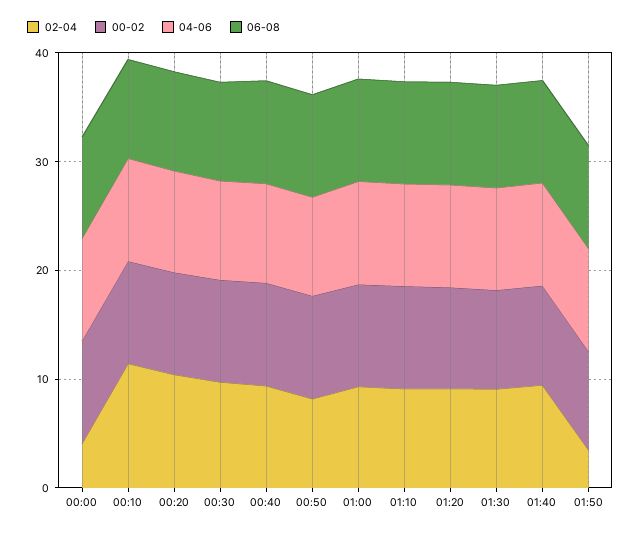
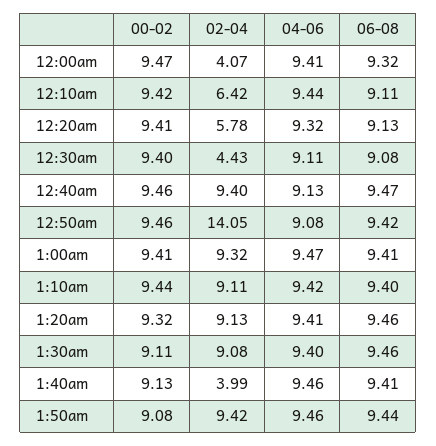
  {
    "02-04": {
      "00:00": 4.07,
-     "00:10": 12,
+     "00:10": 6.42,
-     "00:20": 10,
+     "00:20": 5.78,
-     "00:30": 10,
+     "00:30": 4.43,
      "00:40": 9.4,
-     "00:50": 8,
+     "00:50": 14.05,
      "01:00": 9.32,
      "01:10": 9.11,
      "01:20": 9.13,
      "01:30": 9.08,
-     "01:40": 10,
+     "01:40": 3.99,
-     "01:50": 4
+     "01:50": 9.42
    },
    "00-02": {
      "00:00": 9.47,
      "00:10": 9.42,
      "00:20": 9.41,
      "00:30": 9.4,
      "00:40": 9.46,
      "00:50": 9.46,
      "01:00": 9.41,
      "01:10": 9.44,
      "01:20": 9.32,
      "01:30": 9.11,
      "01:40": 9.13,
      "01:50": 9.08
    },
    "04-06": {
      "00:00": 9.41,
      "00:10": 9.44,
      "00:20": 9.32,
      "00:30": 9.11,
      "00:40": 9.13,
      "00:50": 9.08,
      "01:00": 9.47,
      "01:10": 9.42,
      "01:20": 9.41,
      "01:30": 9.4,
      "01:40": 9.46,
      "01:50": 9.46
    },
    "06-08": {
      "00:00": 9.32,
      "00:10": 9.11,
      "00:20": 9.13,
      "00:30": 9.08,
      "00:40": 9.47,
      "00:50": 9.42,
      "01:00": 9.41,
      "01:10": 9.4,
      "01:20": 9.46,
      "01:30": 9.46,
      "01:40": 9.41,
      "01:50": 9.44
    }
  }

